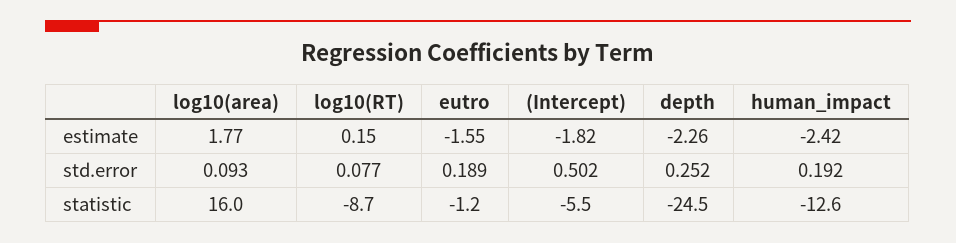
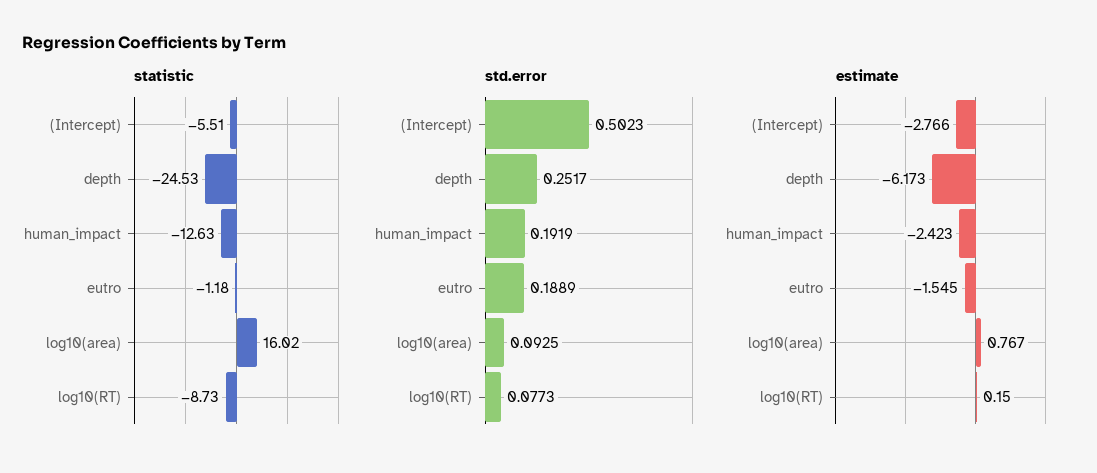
  {
    "estimate": {
-     "log10(area)": 1.77,
+     "log10(area)": 0.767,
      "log10(RT)": 0.15,
      "eutro": -1.545,
-     "(Intercept)": -1.82,
+     "(Intercept)": -2.766,
-     "depth": -2.26,
+     "depth": -6.173,
      "human_impact": -2.423
    },
    "std.error": {
      "log10(area)": 0.0925,
      "log10(RT)": 0.0773,
      "eutro": 0.1889,
      "(Intercept)": 0.5023,
      "depth": 0.2517,
      "human_impact": 0.1919
    },
    "statistic": {
      "log10(area)": 16.02,
      "log10(RT)": -8.73,
      "eutro": -1.18,
      "(Intercept)": -5.51,
      "depth": -24.53,
      "human_impact": -12.63
    }
  }

